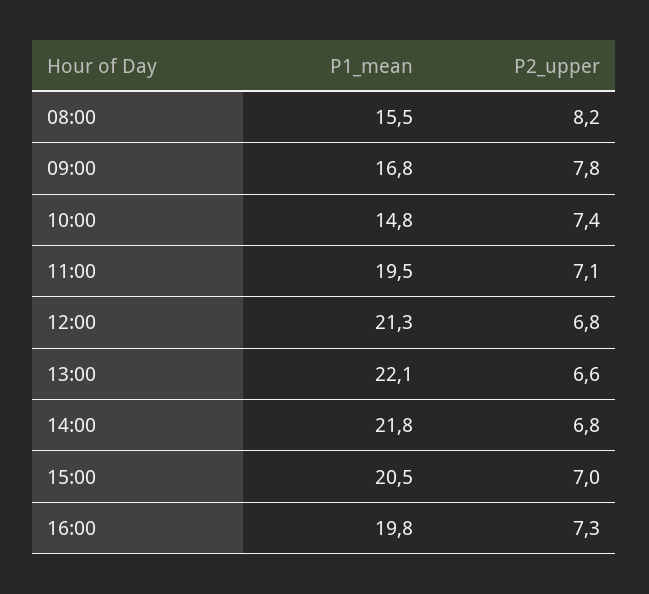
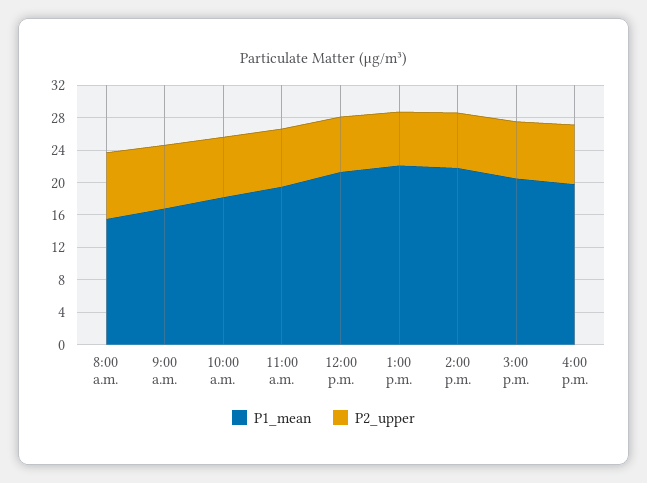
  {
    "P1_mean": {
      "08:00": 15.5,
      "09:00": 16.8,
-     "10:00": 14.8,
+     "10:00": 18,
      "11:00": 19.5,
      "12:00": 21.3,
      "13:00": 22.1,
      "14:00": 21.8,
      "15:00": 20.5,
      "16:00": 19.8
    },
    "P2_upper": {
      "08:00": 8.2,
      "09:00": 7.8,
      "10:00": 7.4,
      "11:00": 7.1,
      "12:00": 6.8,
      "13:00": 6.6,
      "14:00": 6.8,
      "15:00": 7,
      "16:00": 7.3
    }
  }

